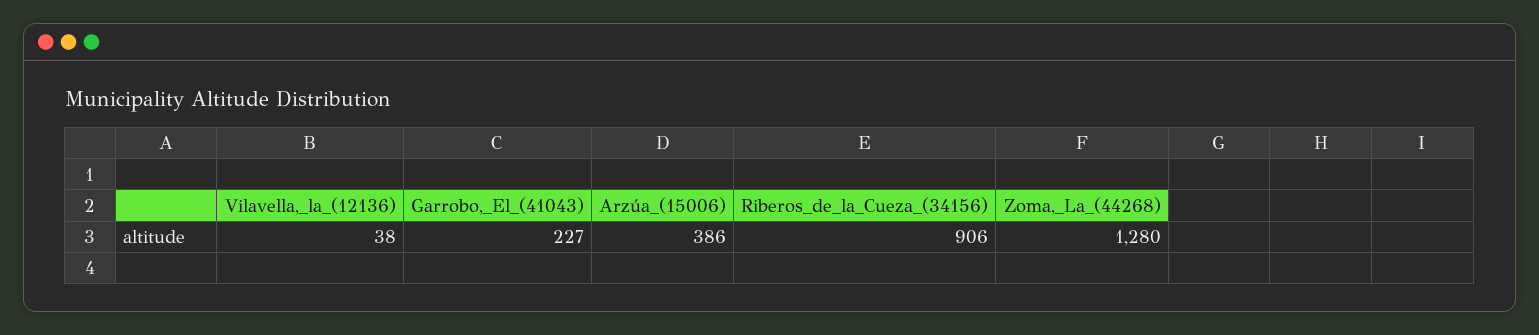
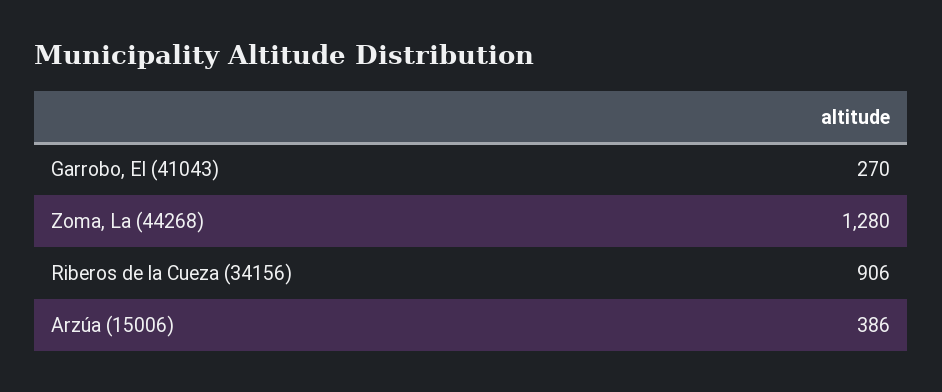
  {
-   "Vilavella,_la_(12136)": 38,
-   "Garrobo,_El_(41043)": 227,
+   "Garrobo,_El_(41043)": 270,
    "Arzúa_(15006)": 386,
    "Riberos_de_la_Cueza_(34156)": 906,
    "Zoma,_La_(44268)": 1280
  }

